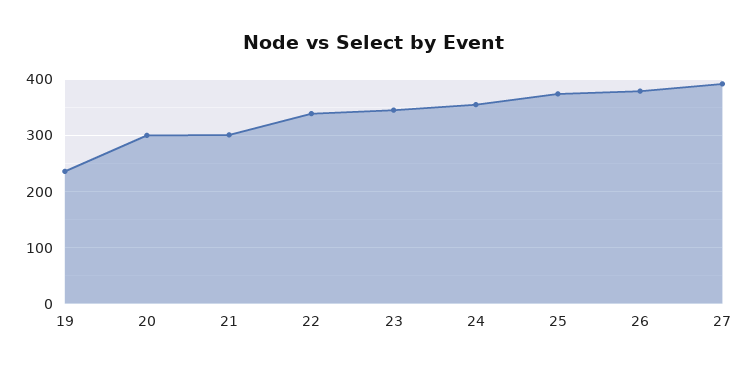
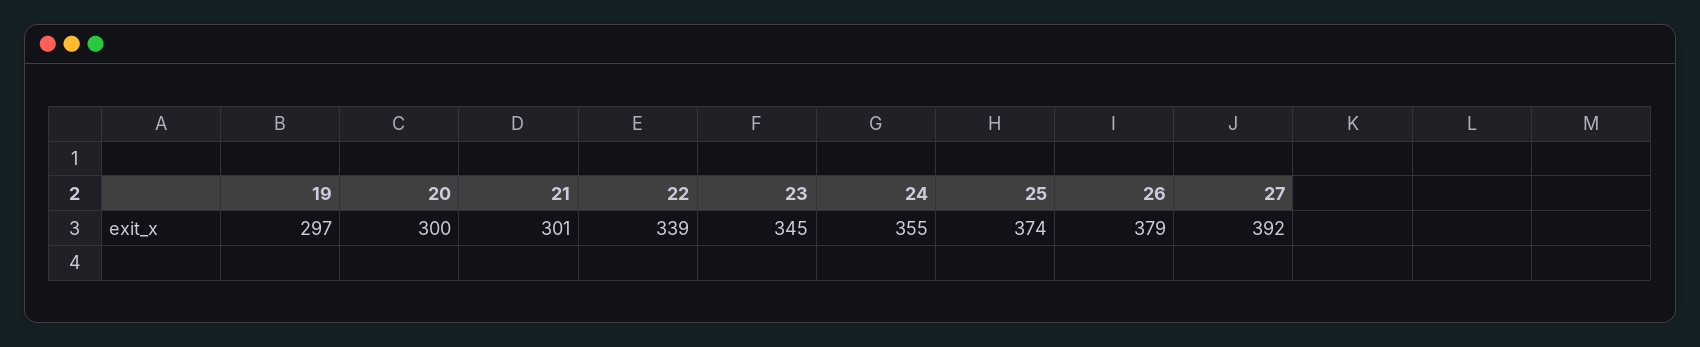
  {
-   "19": 240,
+   "19": 297,
    "20": 300,
    "21": 301,
    "22": 339,
    "23": 345,
    "24": 355,
    "25": 374,
    "26": 379,
    "27": 392
  }

